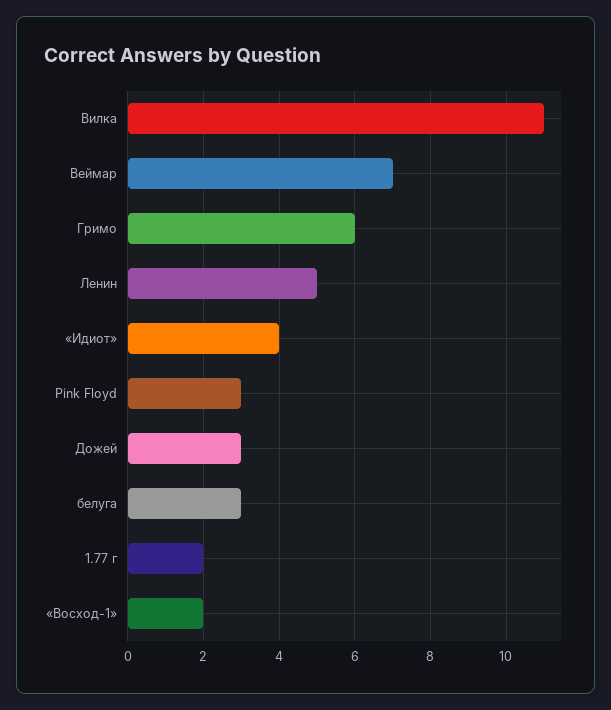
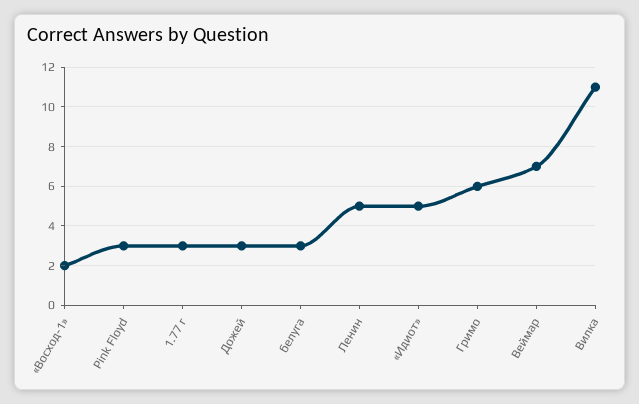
  {
    "Вилка": 11,
    "Веймар": 7,
    "Гримо": 6,
    "Ленин": 5,
-   "«Идиот»": 4,
+   "«Идиот»": 5,
    "Pink Floyd": 3,
    "Дожей": 3,
    "белуга": 3,
-   "1.77 г": 2,
+   "1.77 г": 3,
    "«Восход-1»": 2
  }

